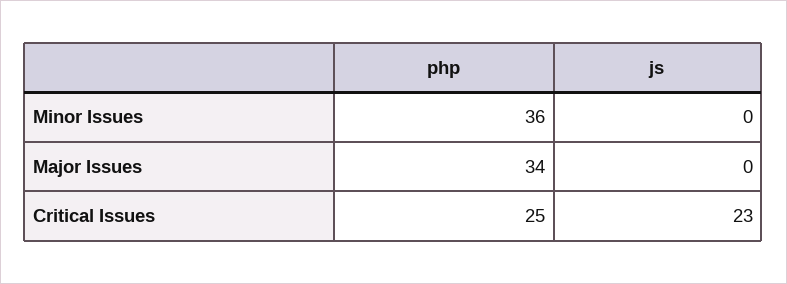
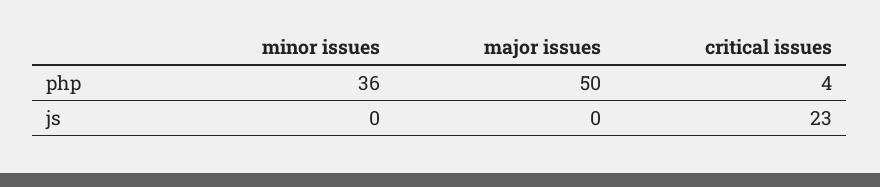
  {
    "php": {
      "Minor Issues": 36,
-     "Major Issues": 34,
+     "Major Issues": 50,
-     "Critical Issues": 25
+     "Critical Issues": 4
    },
    "js": {
      "Minor Issues": 0,
      "Major Issues": 0,
      "Critical Issues": 23
    }
  }

